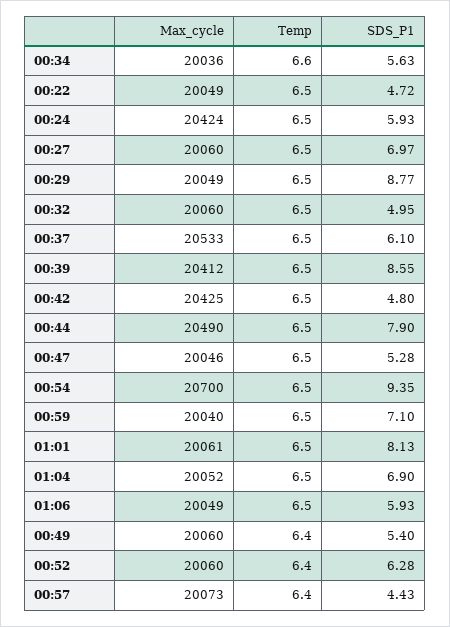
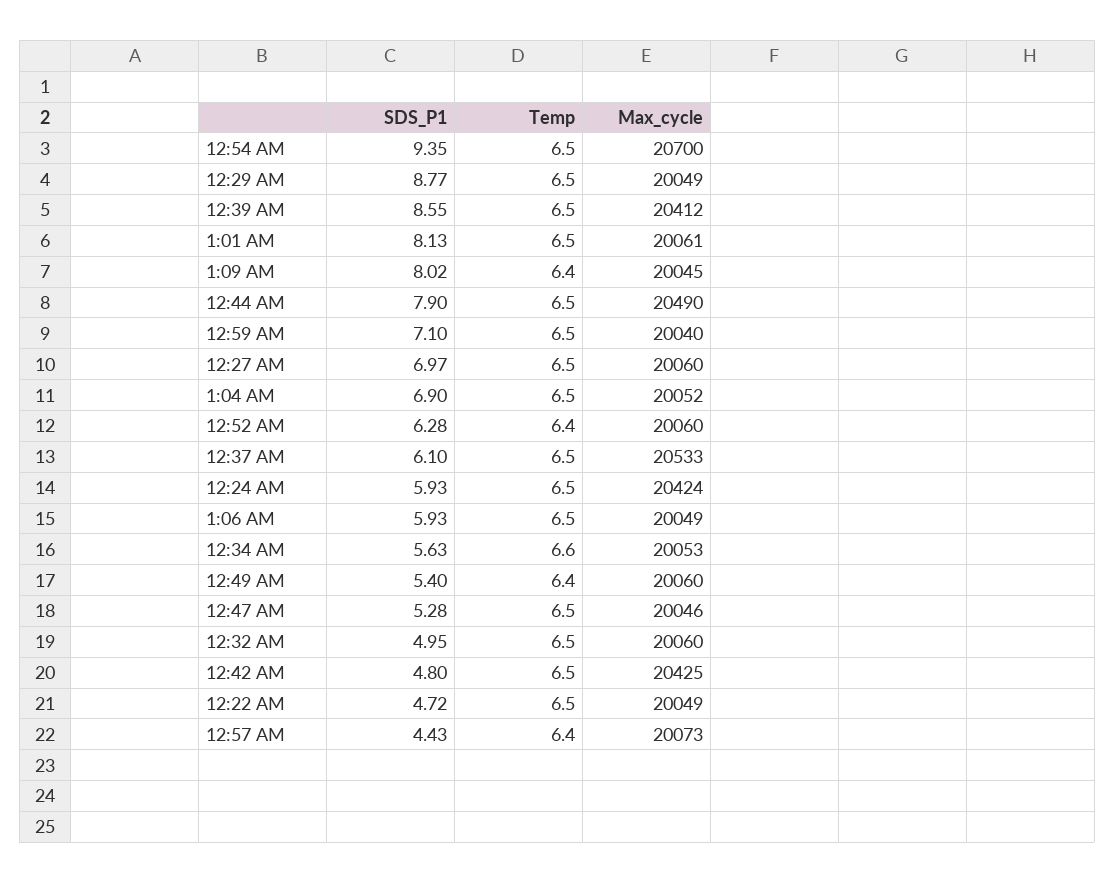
  {
    "Max_cycle": {
-     "00:34": 20036,
+     "00:34": 20053,
      "00:22": 20049,
      "00:24": 20424,
      "00:27": 20060,
      "00:29": 20049,
      "00:32": 20060,
      "00:37": 20533,
      "00:39": 20412,
      "00:42": 20425,
      "00:44": 20490,
      "00:47": 20046,
      "00:54": 20700,
      "00:59": 20040,
      "01:01": 20061,
      "01:04": 20052,
      "01:06": 20049,
      "00:49": 20060,
      "00:52": 20060,
-     "00:57": 20073
+     "00:57": 20073,
+     "1:09 AM": 20045
    },
    "Temp": {
      "00:34": 6.6,
      "00:22": 6.5,
      "00:24": 6.5,
      "00:27": 6.5,
      "00:29": 6.5,
      "00:32": 6.5,
      "00:37": 6.5,
      "00:39": 6.5,
      "00:42": 6.5,
      "00:44": 6.5,
      "00:47": 6.5,
      "00:54": 6.5,
      "00:59": 6.5,
      "01:01": 6.5,
      "01:04": 6.5,
      "01:06": 6.5,
      "00:49": 6.4,
      "00:52": 6.4,
-     "00:57": 6.4
+     "00:57": 6.4,
+     "1:09 AM": 6.4
    },
    "SDS_P1": {
      "00:34": 5.63,
      "00:22": 4.72,
      "00:24": 5.93,
      "00:27": 6.97,
      "00:29": 8.77,
      "00:32": 4.95,
      "00:37": 6.1,
      "00:39": 8.55,
      "00:42": 4.8,
      "00:44": 7.9,
      "00:47": 5.28,
      "00:54": 9.35,
      "00:59": 7.1,
      "01:01": 8.13,
      "01:04": 6.9,
      "01:06": 5.93,
      "00:49": 5.4,
      "00:52": 6.28,
-     "00:57": 4.43
+     "00:57": 4.43,
+     "1:09 AM": 8.02
    }
  }

